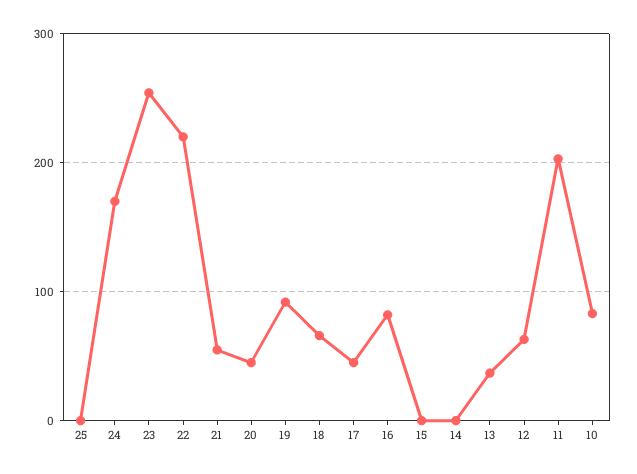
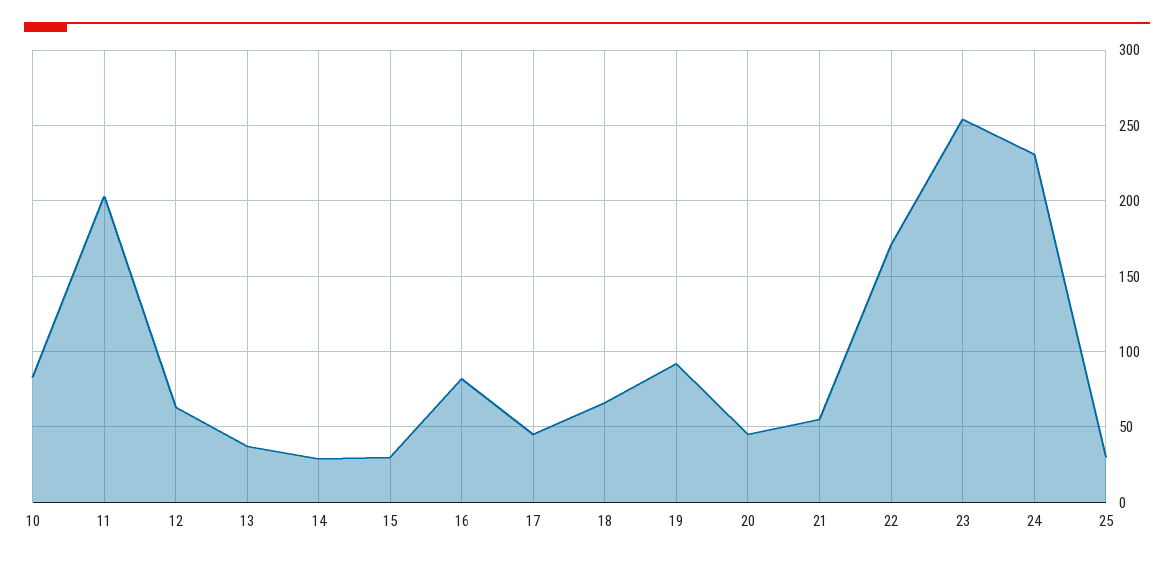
  {
-   "25": 0,
+   "25": 30,
-   "24": 170,
+   "24": 230,
    "23": 255,
-   "22": 220,
+   "22": 170,
    "21": 55,
    "20": 45,
    "19": 90,
    "18": 65,
    "17": 45,
    "16": 80,
-   "15": 0,
+   "15": 30,
-   "14": 0,
+   "14": 30,
    "13": 35,
    "12": 65,
    "11": 205,
    "10": 85
  }

